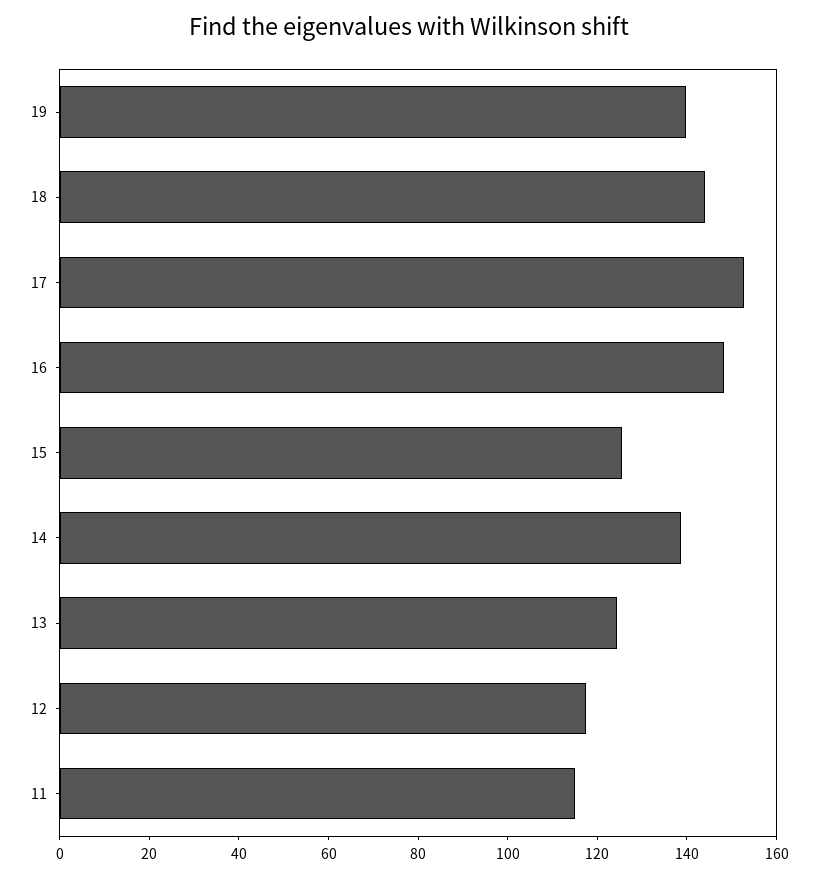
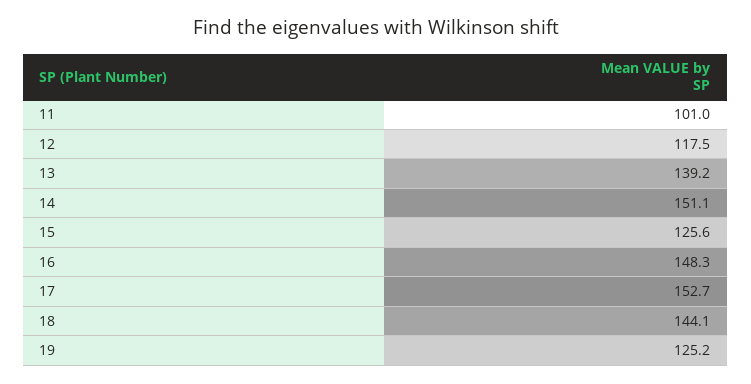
  {
-   "19": 140,
+   "19": 125.2,
    "18": 144.1,
    "17": 152.7,
    "16": 148.3,
    "15": 125.6,
-   "14": 140,
+   "14": 151.1,
-   "13": 125,
+   "13": 139.2,
    "12": 117.5,
-   "11": 115
+   "11": 101
  }

